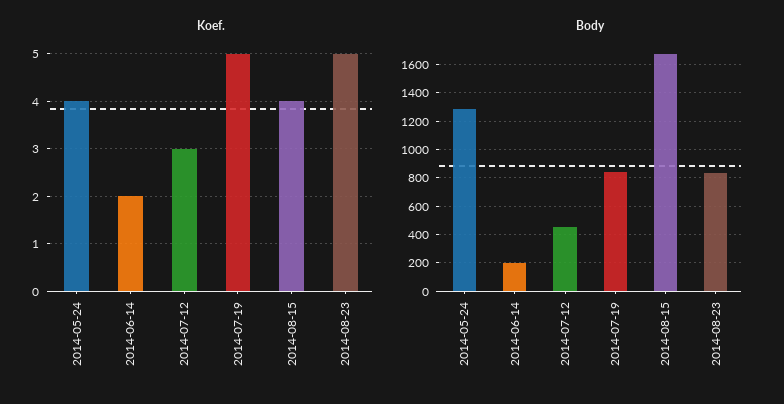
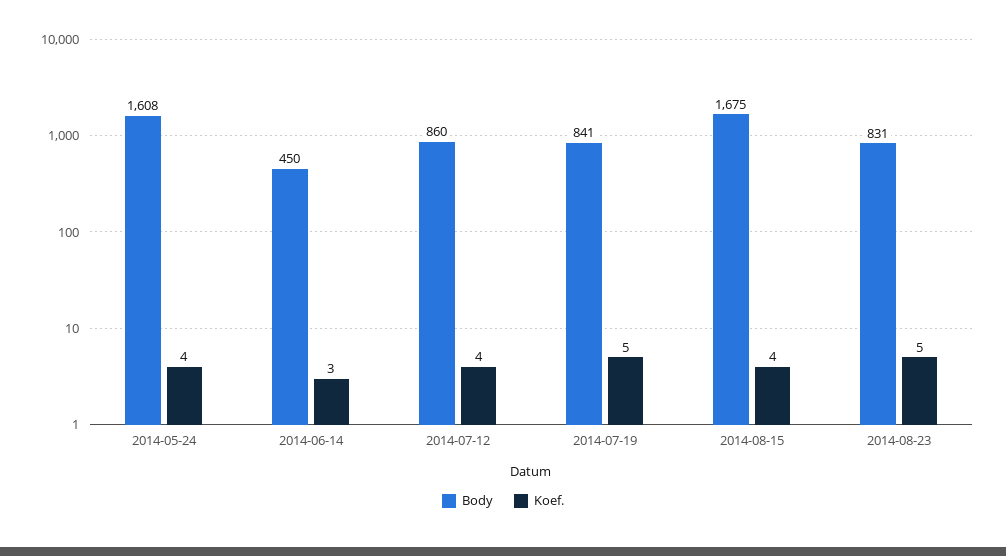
  {
    "Koef.": {
      "2014-05-24": 4,
-     "2014-06-14": 2,
+     "2014-06-14": 3,
-     "2014-07-12": 3,
+     "2014-07-12": 4,
      "2014-07-19": 5,
      "2014-08-15": 4,
      "2014-08-23": 5
    },
    "Body": {
-     "2014-05-24": 1300,
+     "2014-05-24": 1608,
-     "2014-06-14": 200,
+     "2014-06-14": 450,
-     "2014-07-12": 450,
+     "2014-07-12": 860,
      "2014-07-19": 841,
      "2014-08-15": 1675,
      "2014-08-23": 831
    }
  }

